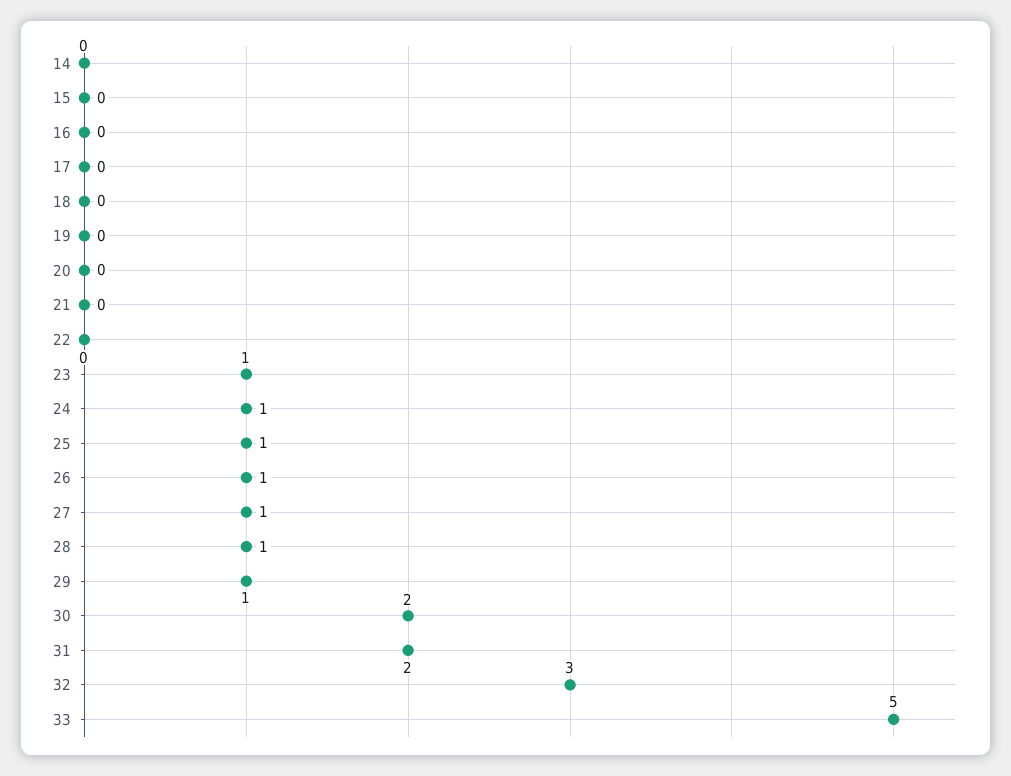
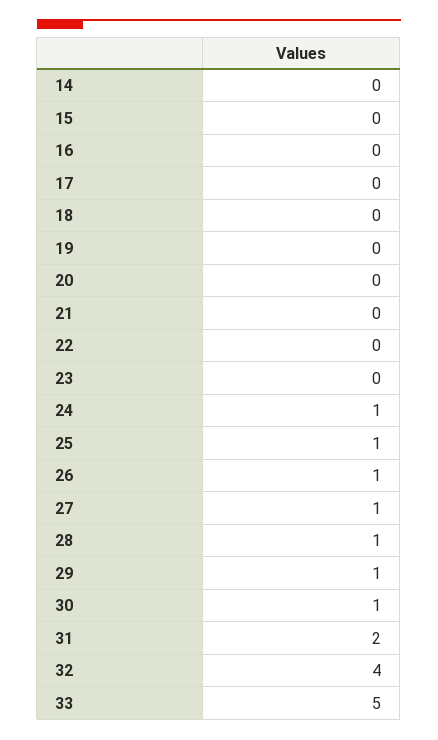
  {
    "14": 0,
    "15": 0,
    "16": 0,
    "17": 0,
    "18": 0,
    "19": 0,
    "20": 0,
    "21": 0,
    "22": 0,
-   "23": 1,
+   "23": 0,
    "24": 1,
    "25": 1,
    "26": 1,
    "27": 1,
    "28": 1,
    "29": 1,
-   "30": 2,
+   "30": 1,
    "31": 2,
-   "32": 3,
+   "32": 4,
    "33": 5
  }

